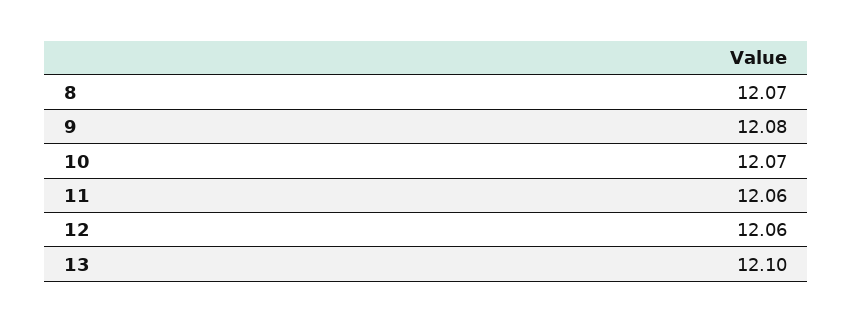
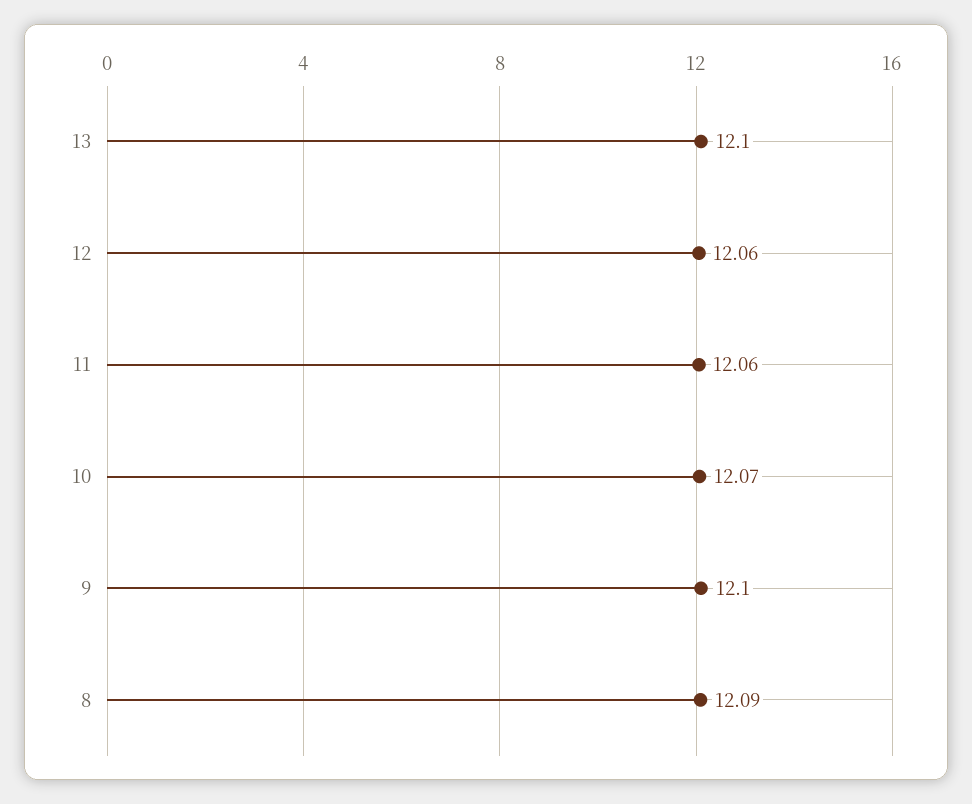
  {
-   "8": 12.07,
+   "8": 12.09,
-   "9": 12.08,
+   "9": 12.1,
    "10": 12.07,
    "11": 12.06,
    "12": 12.06,
    "13": 12.1
  }

